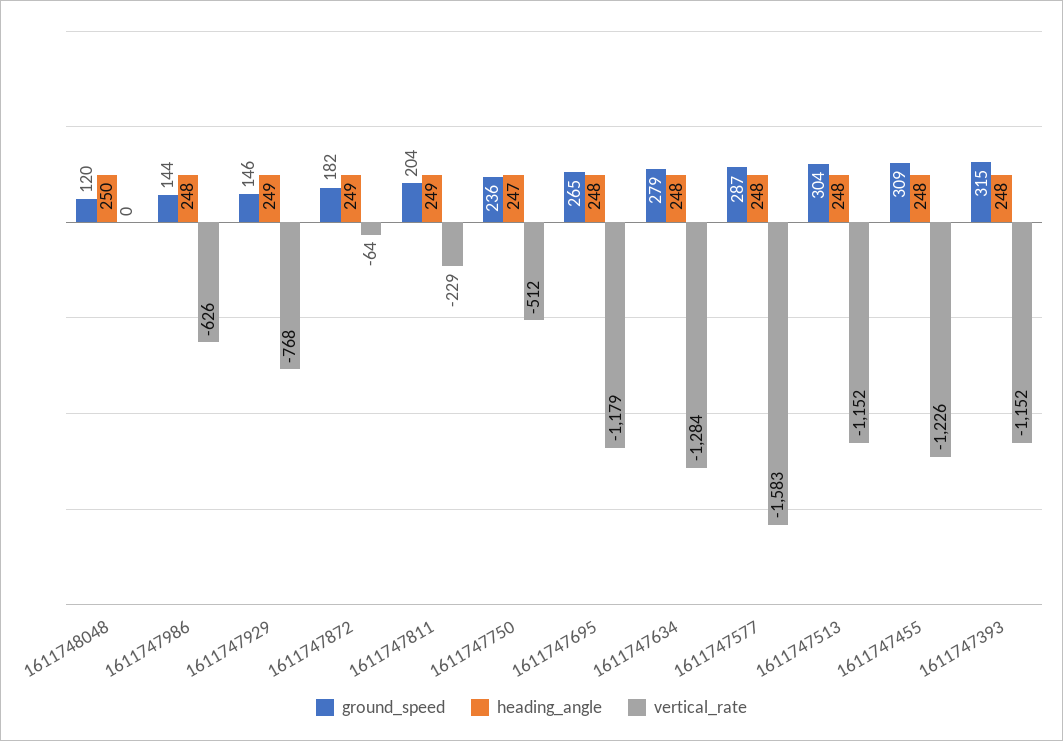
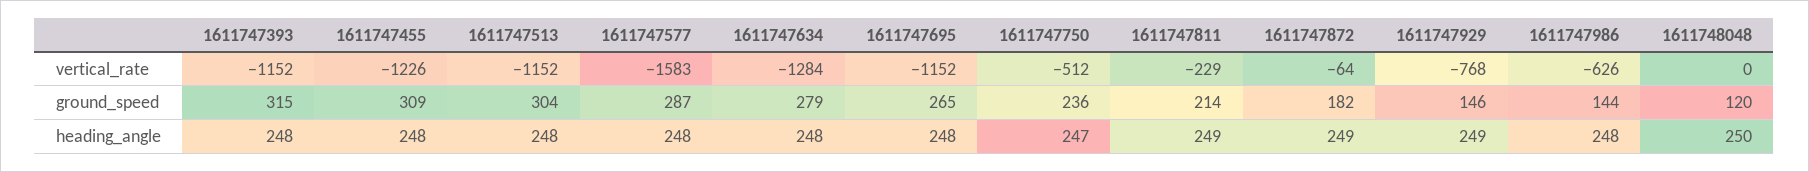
  {
    "ground_speed": {
      "1611748048": 120,
      "1611747986": 144,
      "1611747929": 146,
      "1611747872": 182,
-     "1611747811": 204,
+     "1611747811": 214,
      "1611747750": 236,
      "1611747695": 265,
      "1611747634": 279,
      "1611747577": 287,
      "1611747513": 304,
      "1611747455": 309,
      "1611747393": 315
    },
    "heading_angle": {
      "1611748048": 250,
      "1611747986": 248,
      "1611747929": 249,
      "1611747872": 249,
      "1611747811": 249,
      "1611747750": 247,
      "1611747695": 248,
      "1611747634": 248,
      "1611747577": 248,
      "1611747513": 248,
      "1611747455": 248,
      "1611747393": 248
    },
    "vertical_rate": {
      "1611748048": 0,
      "1611747986": -626,
      "1611747929": -768,
      "1611747872": -64,
      "1611747811": -229,
      "1611747750": -512,
-     "1611747695": -1179,
+     "1611747695": -1152,
      "1611747634": -1284,
      "1611747577": -1583,
      "1611747513": -1152,
      "1611747455": -1226,
      "1611747393": -1152
    }
  }

